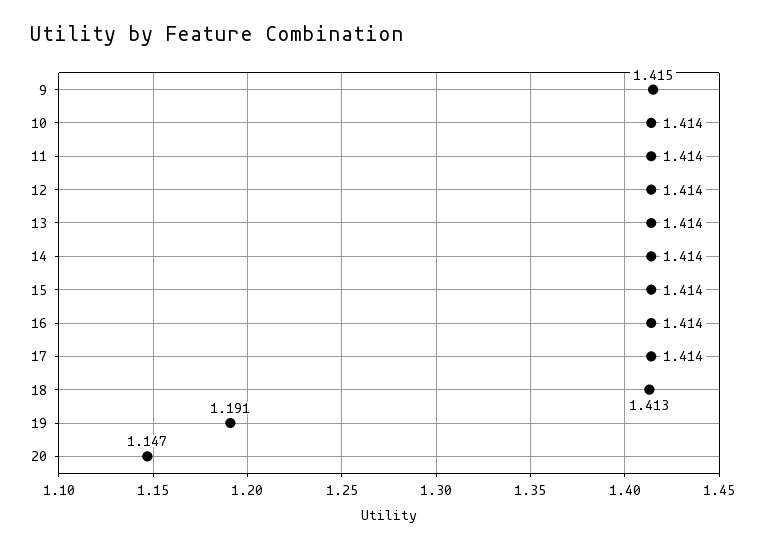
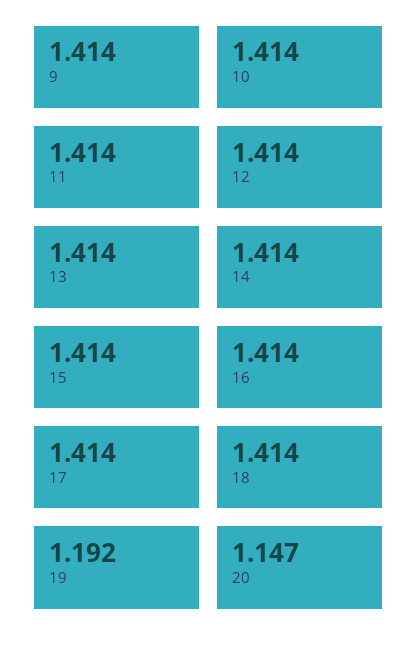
  {
-   "9": 1.415,
+   "9": 1.414,
    "10": 1.414,
    "11": 1.414,
    "12": 1.414,
    "13": 1.414,
    "14": 1.414,
    "15": 1.414,
    "16": 1.414,
    "17": 1.414,
-   "18": 1.413,
+   "18": 1.414,
-   "19": 1.191,
+   "19": 1.192,
    "20": 1.147
  }

